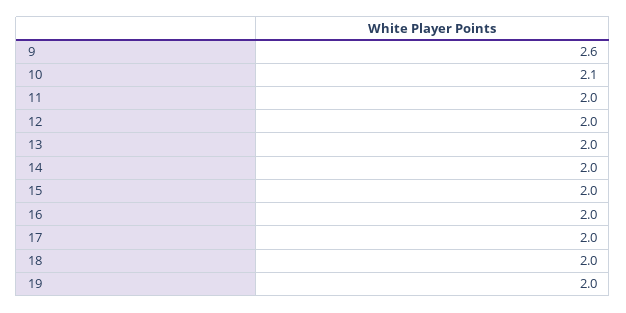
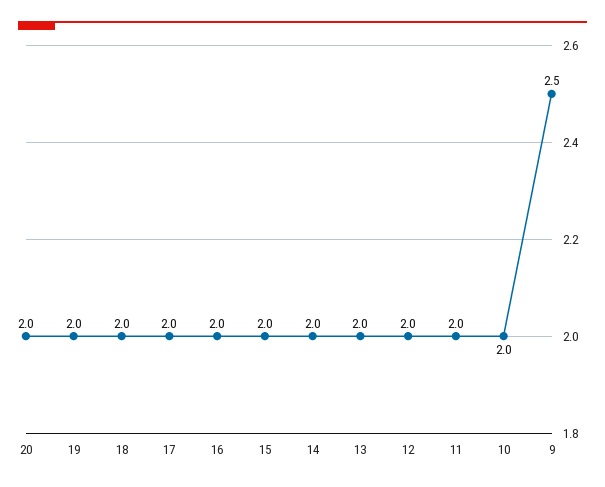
  {
-   "9": 2.6,
+   "9": 2.5,
-   "10": 2.1,
+   "10": 2,
    "11": 2,
    "12": 2,
    "13": 2,
    "14": 2,
    "15": 2,
    "16": 2,
    "17": 2,
    "18": 2,
-   "19": 2
+   "19": 2,
+   "20": 2
  }

